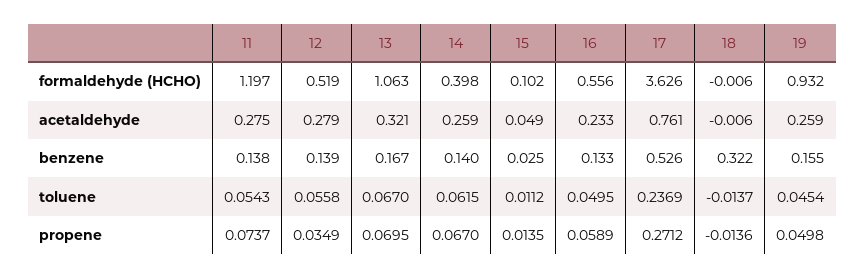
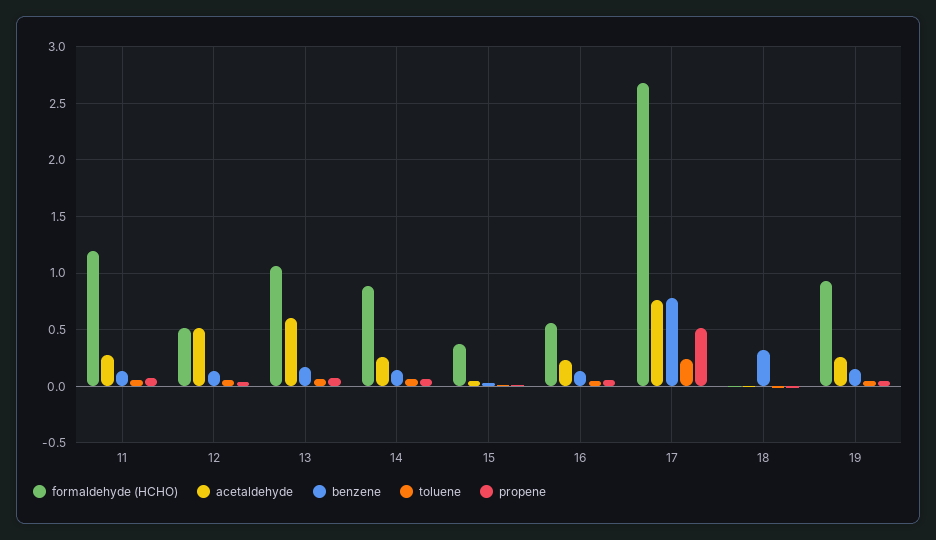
  {
    "formaldehyde (HCHO)": {
      "11": 1.197,
      "12": 0.519,
      "13": 1.063,
-     "14": 0.398,
+     "14": 0.9,
-     "15": 0.102,
+     "15": 0.4,
      "16": 0.556,
-     "17": 3.626,
+     "17": 2.7,
      "18": -0.006,
      "19": 0.932
    },
    "acetaldehyde": {
      "11": 0.275,
-     "12": 0.279,
+     "12": 0.5,
-     "13": 0.321,
+     "13": 0.6,
      "14": 0.259,
      "15": 0.049,
      "16": 0.233,
      "17": 0.761,
      "18": -0.006,
      "19": 0.259
    },
    "benzene": {
      "11": 0.138,
      "12": 0.139,
      "13": 0.167,
      "14": 0.14,
      "15": 0.025,
      "16": 0.133,
-     "17": 0.526,
+     "17": 0.8,
      "18": 0.322,
      "19": 0.155
    },
    "toluene": {
      "11": 0.0543,
      "12": 0.0558,
      "13": 0.067,
      "14": 0.0615,
      "15": 0.0112,
      "16": 0.0495,
      "17": 0.2369,
      "18": -0.0137,
      "19": 0.0454
    },
    "propene": {
      "11": 0.0737,
      "12": 0.0349,
      "13": 0.0695,
      "14": 0.067,
      "15": 0.0135,
      "16": 0.0589,
-     "17": 0.2712,
+     "17": 0.5,
      "18": -0.0136,
      "19": 0.0498
    }
  }

